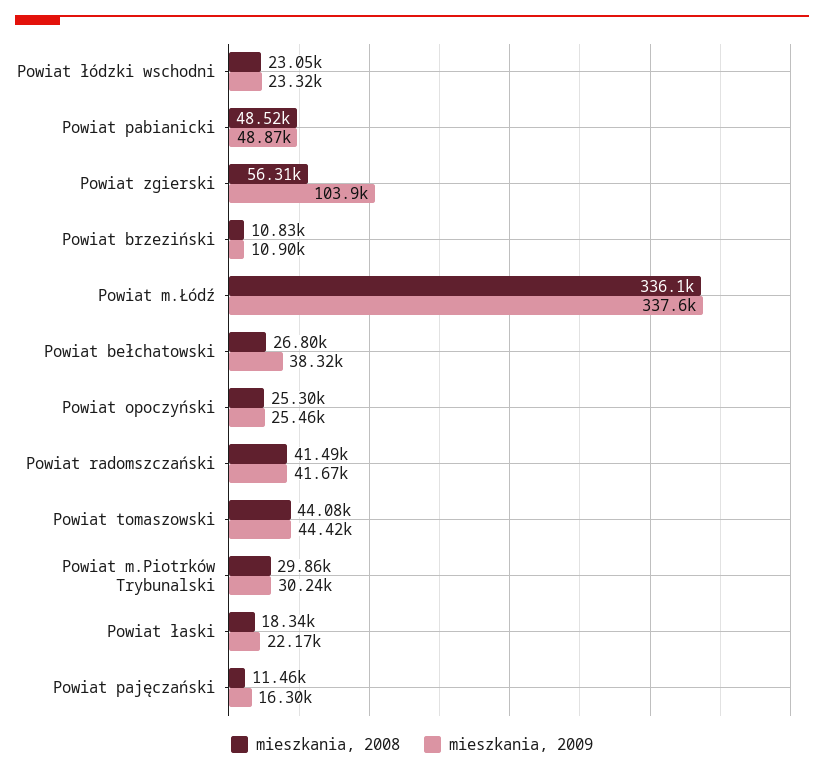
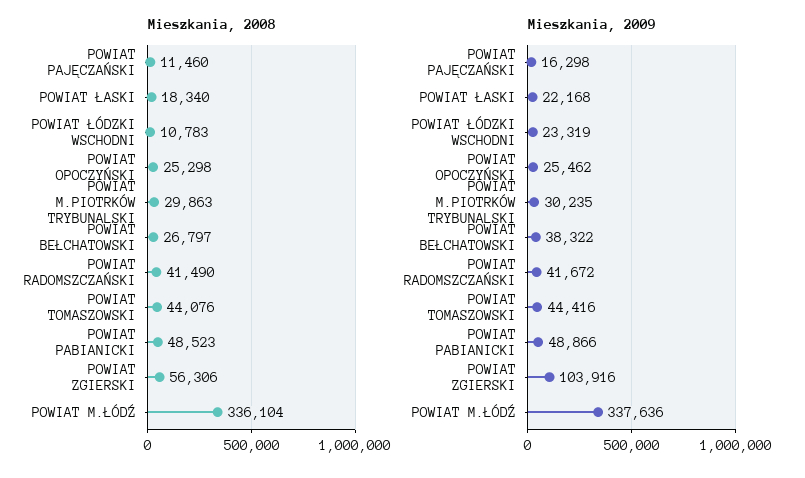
  {
    "mieszkania, 2008": {
-     "Powiat łódzki wschodni": 23050,
+     "Powiat łódzki wschodni": 10783,
      "Powiat pabianicki": 48523,
      "Powiat zgierski": 56306,
-     "Powiat brzeziński": 10830,
      "Powiat m.Łódź": 336104,
      "Powiat bełchatowski": 26797,
      "Powiat opoczyński": 25298,
      "Powiat radomszczański": 41490,
      "Powiat tomaszowski": 44076,
      "Powiat m.Piotrków Trybunalski": 29863,
      "Powiat łaski": 18340,
      "Powiat pajęczański": 11460
    },
    "mieszkania, 2009": {
      "Powiat łódzki wschodni": 23319,
      "Powiat pabianicki": 48866,
      "Powiat zgierski": 103916,
-     "Powiat brzeziński": 10900,
      "Powiat m.Łódź": 337636,
      "Powiat bełchatowski": 38322,
      "Powiat opoczyński": 25462,
      "Powiat radomszczański": 41672,
      "Powiat tomaszowski": 44416,
      "Powiat m.Piotrków Trybunalski": 30235,
      "Powiat łaski": 22168,
      "Powiat pajęczański": 16298
    }
  }

